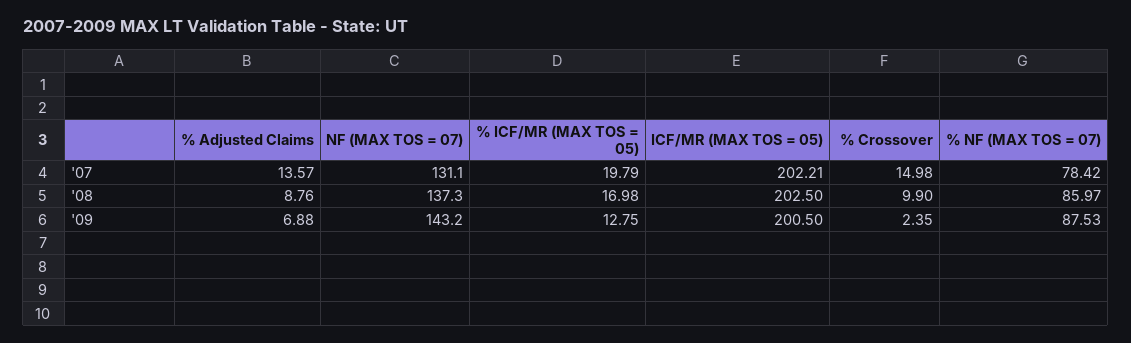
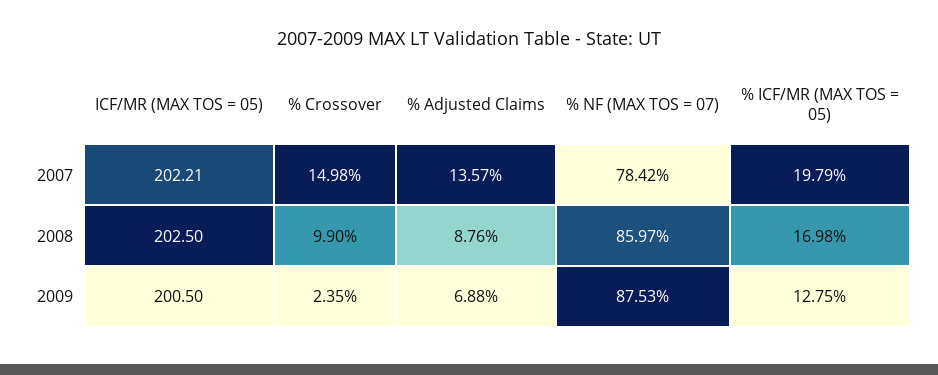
  {
    "% Adjusted Claims": {
      "'07": 13.57,
      "'08": 8.76,
      "'09": 6.88
    },
-   "NF (MAX TOS = 07)": {
-     "'07": 131.1,
-     "'08": 137.3,
-     "'09": 143.2
-   },
    "% ICF/MR (MAX TOS = 05)": {
      "'07": 19.79,
      "'08": 16.98,
      "'09": 12.75
    },
    "ICF/MR (MAX TOS = 05)": {
      "'07": 202.21,
      "'08": 202.5,
      "'09": 200.5
    },
    "% Crossover": {
      "'07": 14.98,
      "'08": 9.9,
      "'09": 2.35
    },
    "% NF (MAX TOS = 07)": {
      "'07": 78.42,
      "'08": 85.97,
      "'09": 87.53
    }
  }

